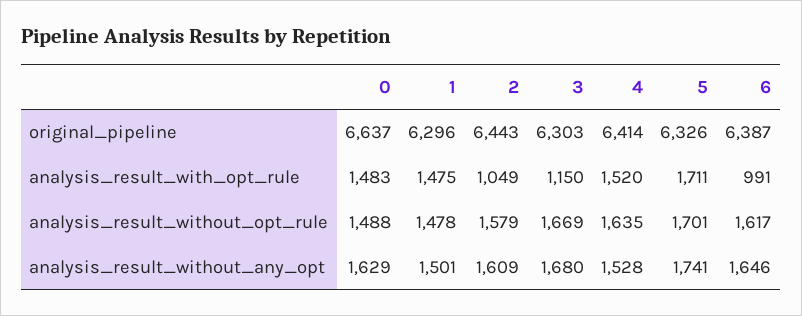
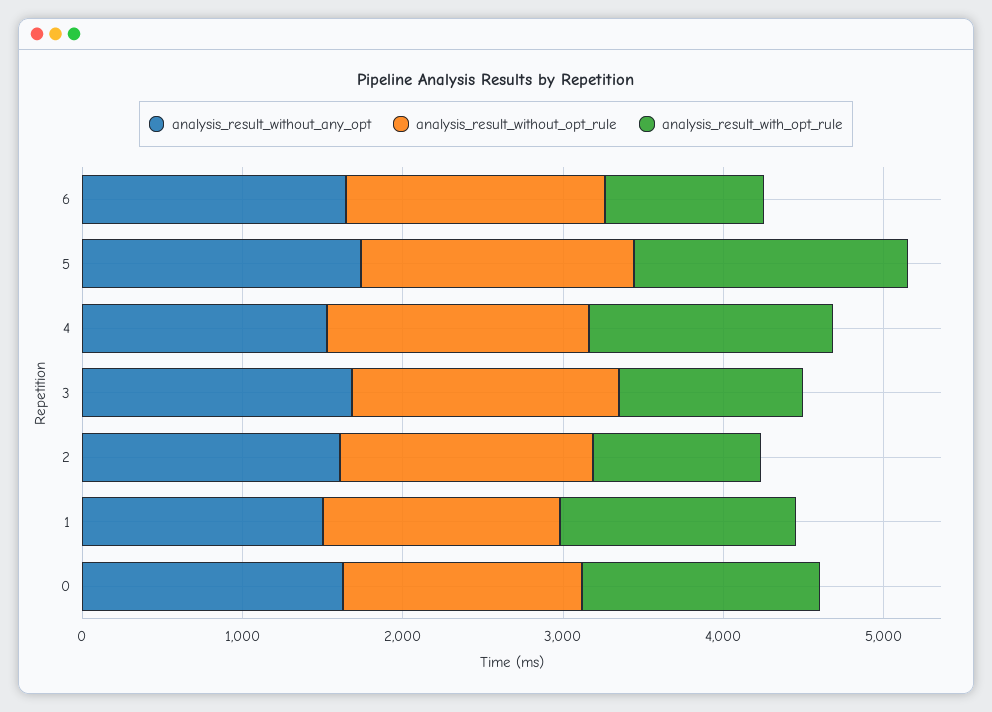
  {
-   "original_pipeline": {
-     "0": 6637,
-     "1": 6296,
-     "2": 6443,
-     "3": 6303,
-     "4": 6414,
-     "5": 6326,
-     "6": 6387
-   },
    "analysis_result_with_opt_rule": {
      "0": 1483,
      "1": 1475,
      "2": 1049,
      "3": 1150,
      "4": 1520,
      "5": 1711,
      "6": 991
    },
    "analysis_result_without_opt_rule": {
      "0": 1488,
      "1": 1478,
      "2": 1579,
      "3": 1669,
      "4": 1635,
      "5": 1701,
      "6": 1617
    },
    "analysis_result_without_any_opt": {
      "0": 1629,
      "1": 1501,
      "2": 1609,
      "3": 1680,
      "4": 1528,
      "5": 1741,
      "6": 1646
    }
  }

